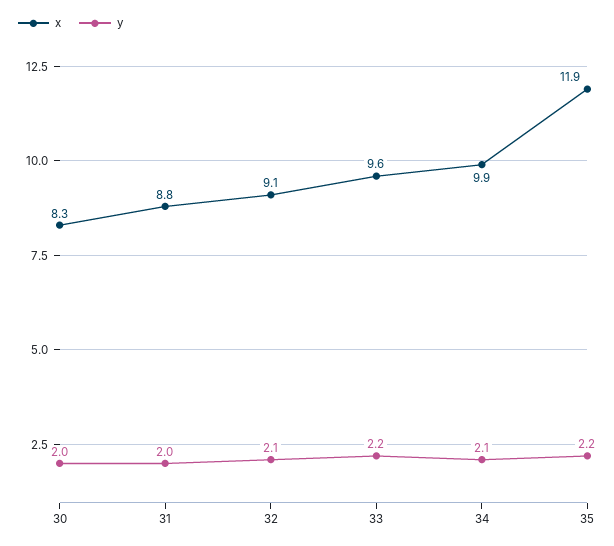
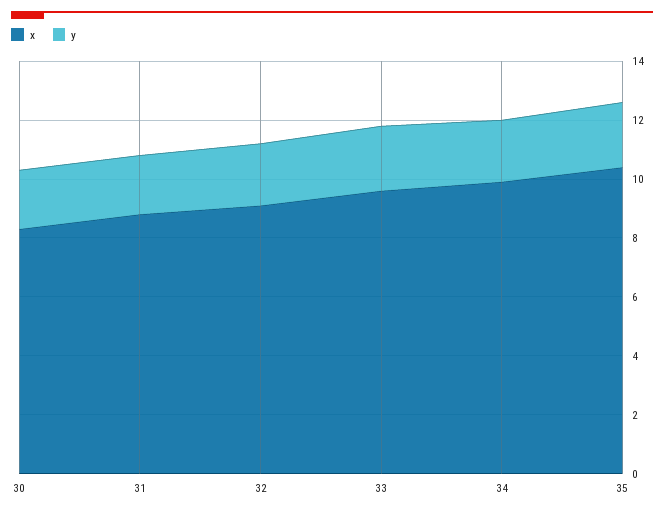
  {
    "x": {
      "30": 8.3,
      "31": 8.8,
      "32": 9.1,
      "33": 9.6,
      "34": 9.9,
-     "35": 11.9
+     "35": 10.5
    },
    "y": {
      "30": 2,
      "31": 2,
      "32": 2.1,
      "33": 2.2,
      "34": 2.1,
      "35": 2.2
    }
  }

